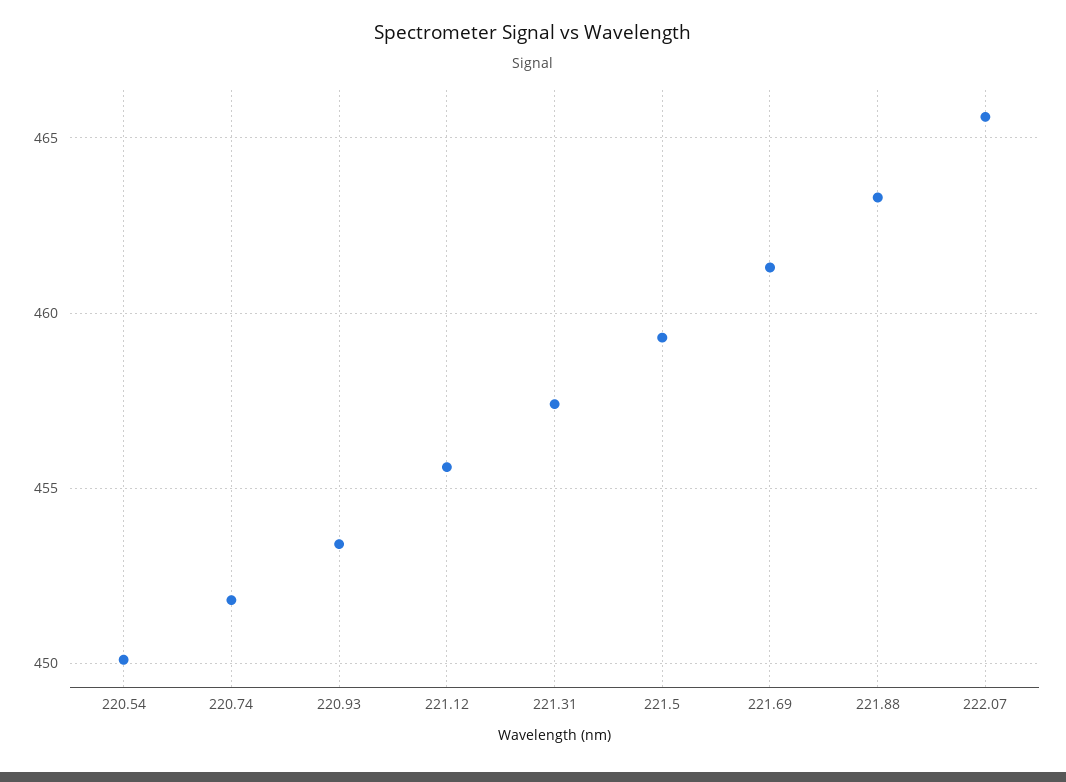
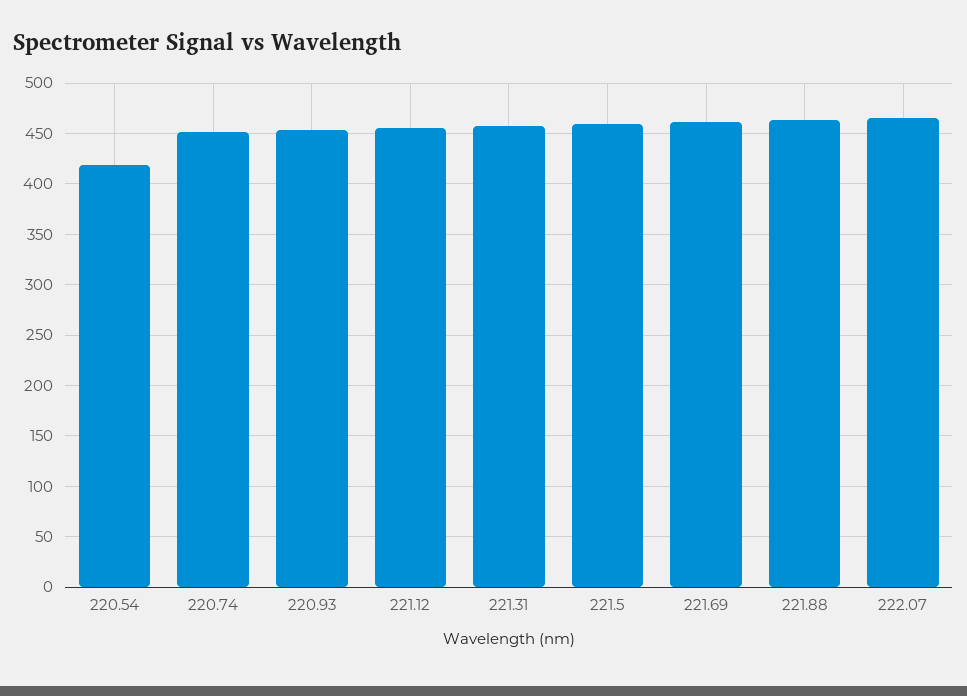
  {
-   "220.54": 450,
+   "220.54": 420,
    "220.74": 452,
    "220.93": 453.5,
    "221.12": 455.5,
    "221.31": 457.5,
    "221.5": 459.5,
    "221.69": 461.5,
    "221.88": 463.5,
    "222.07": 465.5
  }

